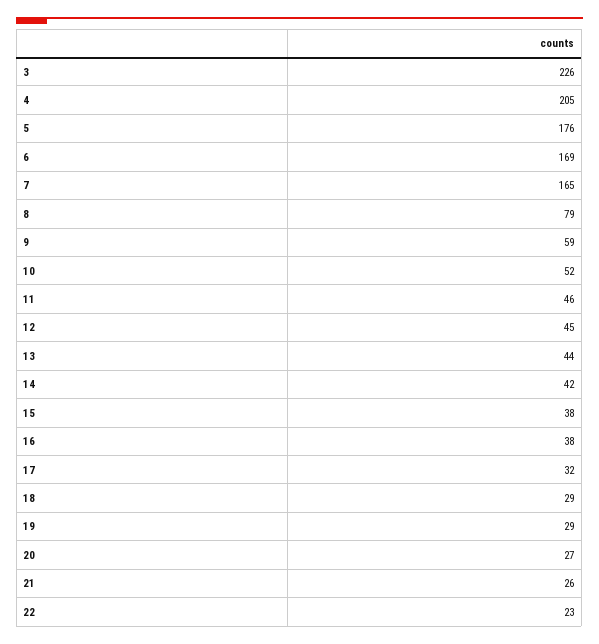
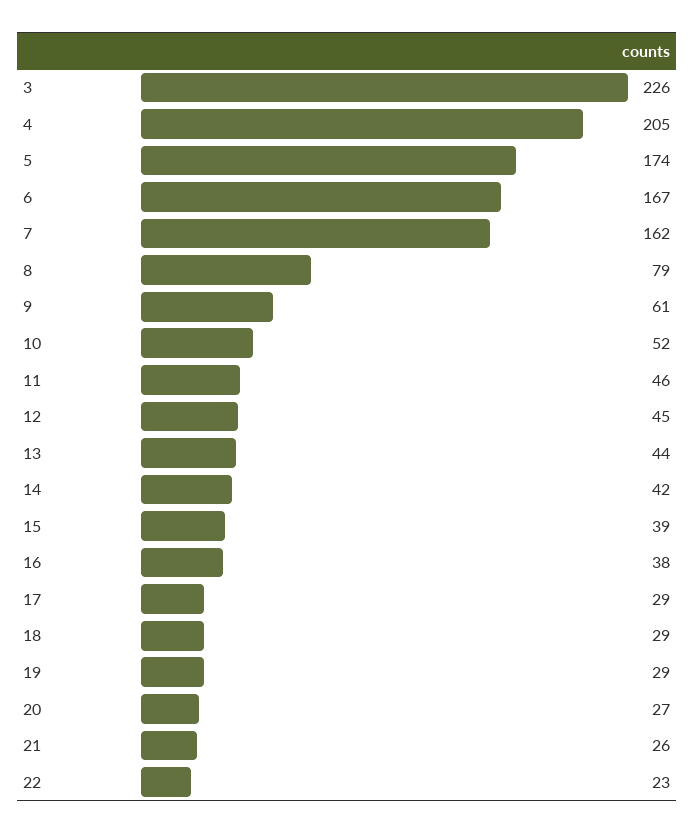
  {
    "3": 226,
    "4": 205,
-   "5": 176,
+   "5": 174,
-   "6": 169,
+   "6": 167,
-   "7": 165,
+   "7": 162,
    "8": 79,
-   "9": 59,
+   "9": 61,
    "10": 52,
    "11": 46,
    "12": 45,
    "13": 44,
    "14": 42,
-   "15": 38,
+   "15": 39,
    "16": 38,
-   "17": 32,
+   "17": 29,
    "18": 29,
    "19": 29,
    "20": 27,
    "21": 26,
    "22": 23
  }

